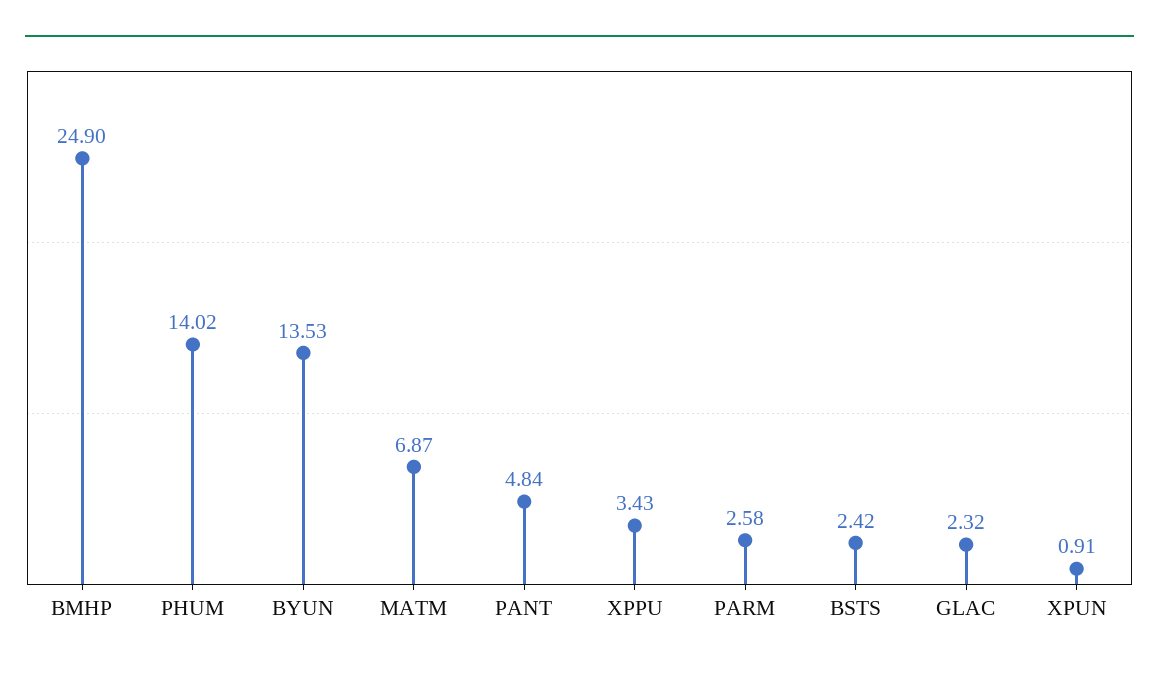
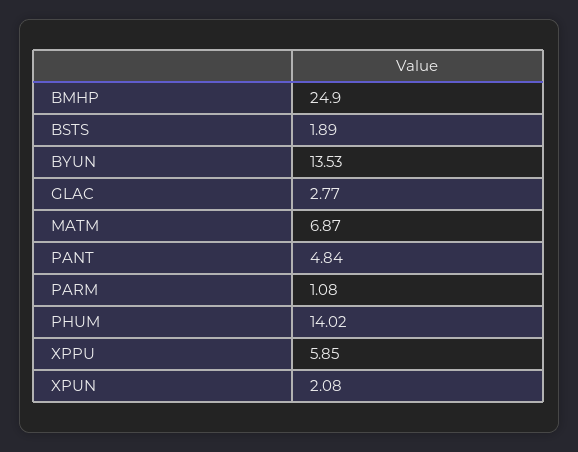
  {
    "BMHP": 24.9,
    "PHUM": 14.02,
    "BYUN": 13.53,
    "MATM": 6.87,
    "PANT": 4.84,
-   "XPPU": 3.43,
+   "XPPU": 5.85,
-   "PARM": 2.58,
+   "PARM": 1.08,
-   "BSTS": 2.42,
+   "BSTS": 1.89,
-   "GLAC": 2.32,
+   "GLAC": 2.77,
-   "XPUN": 0.91
+   "XPUN": 2.08
  }

